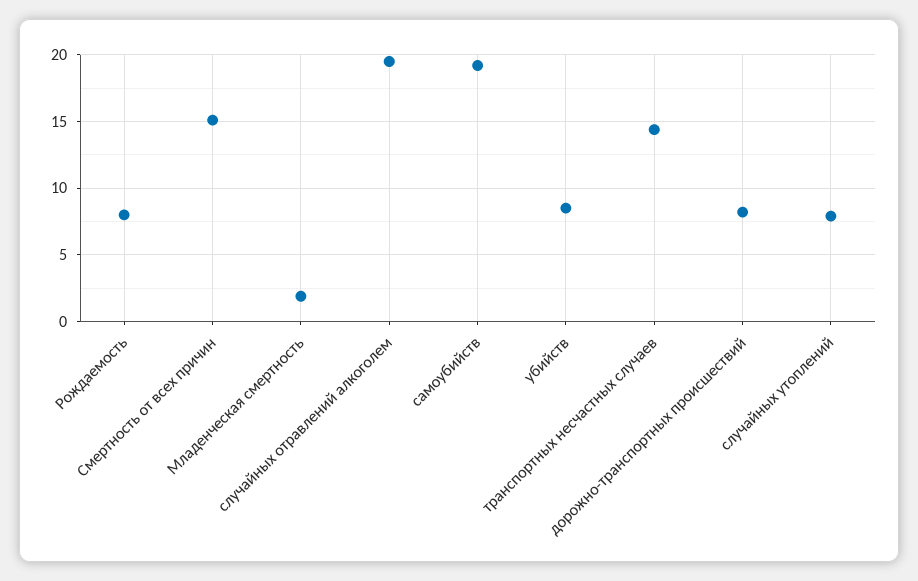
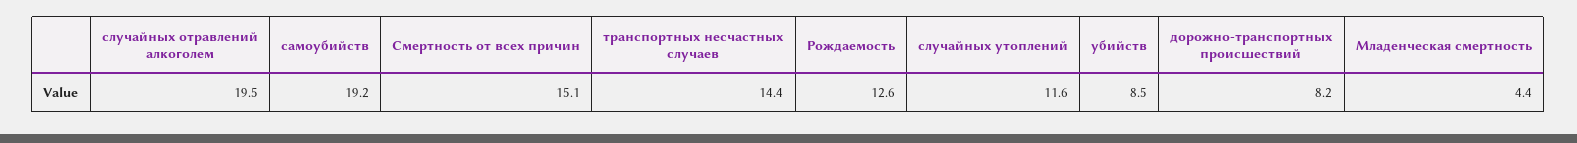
  {
-   "Рождаемость": 8,
+   "Рождаемость": 12.6,
    "Смертность от всех причин": 15.1,
-   "Младенческая смертность": 2,
+   "Младенческая смертность": 4.4,
    "случайных отравлений алкоголем": 19.5,
    "самоубийств": 19.2,
    "убийств": 8.5,
    "транспортных несчастных случаев": 14.4,
    "дорожно-транспортных происшествий": 8.2,
-   "случайных утоплений": 8
+   "случайных утоплений": 11.6
  }

